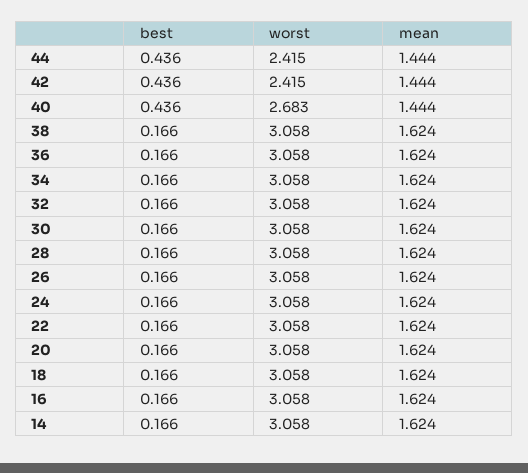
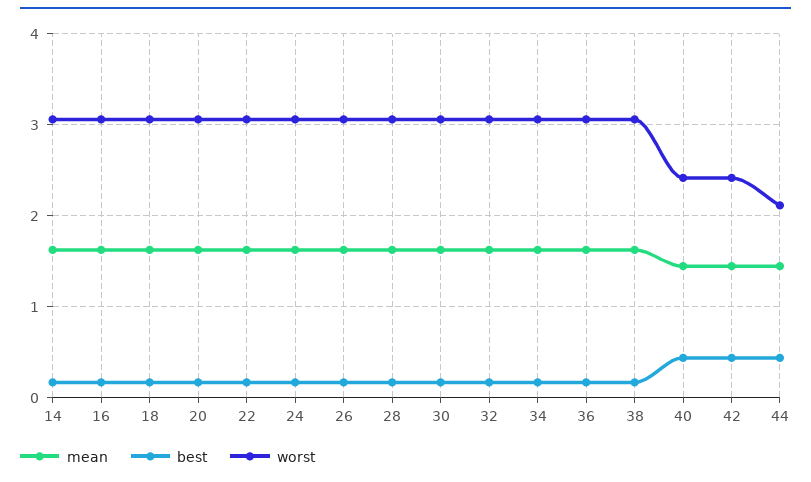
  {
    "best": {
      "44": 0.436,
      "42": 0.436,
      "40": 0.436,
      "38": 0.166,
      "36": 0.166,
      "34": 0.166,
      "32": 0.166,
      "30": 0.166,
      "28": 0.166,
      "26": 0.166,
      "24": 0.166,
      "22": 0.166,
      "20": 0.166,
      "18": 0.166,
      "16": 0.166,
      "14": 0.166
    },
    "worst": {
-     "44": 2.415,
+     "44": 2.1,
      "42": 2.415,
-     "40": 2.683,
+     "40": 2.4,
      "38": 3.058,
      "36": 3.058,
      "34": 3.058,
      "32": 3.058,
      "30": 3.058,
      "28": 3.058,
      "26": 3.058,
      "24": 3.058,
      "22": 3.058,
      "20": 3.058,
      "18": 3.058,
      "16": 3.058,
      "14": 3.058
    },
    "mean": {
      "44": 1.444,
      "42": 1.444,
      "40": 1.444,
      "38": 1.624,
      "36": 1.624,
      "34": 1.624,
      "32": 1.624,
      "30": 1.624,
      "28": 1.624,
      "26": 1.624,
      "24": 1.624,
      "22": 1.624,
      "20": 1.624,
      "18": 1.624,
      "16": 1.624,
      "14": 1.624
    }
  }

